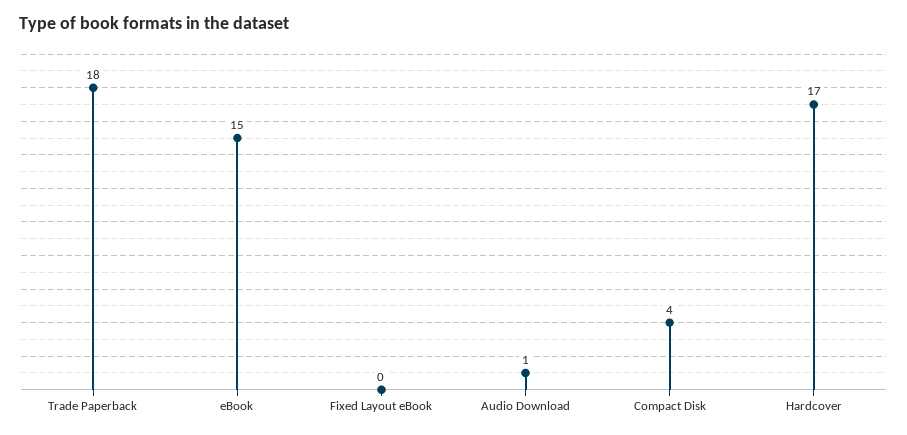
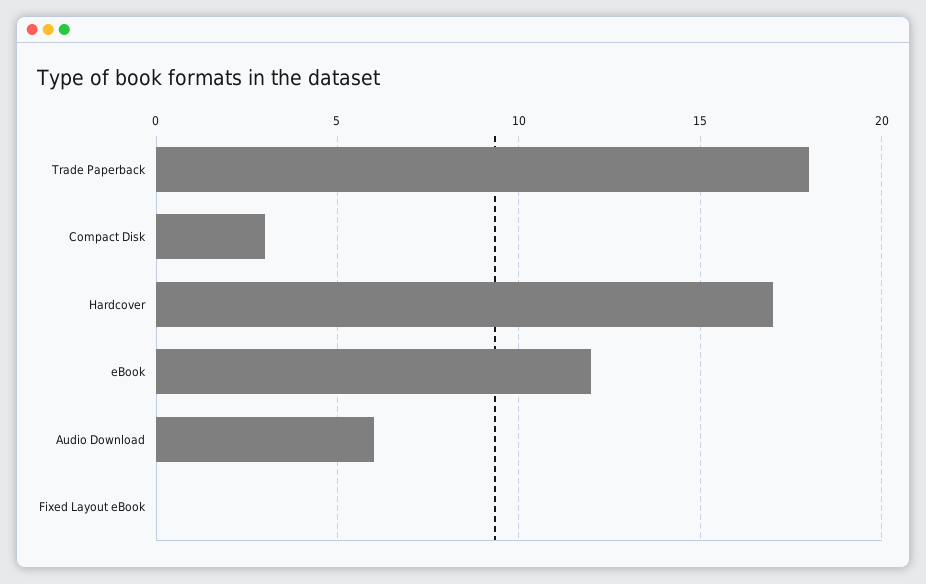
  {
    "Trade Paperback": 18,
-   "eBook": 15,
+   "eBook": 12,
    "Fixed Layout eBook": 0,
-   "Audio Download": 1,
+   "Audio Download": 6,
-   "Compact Disk": 4,
+   "Compact Disk": 3,
    "Hardcover": 17
  }

